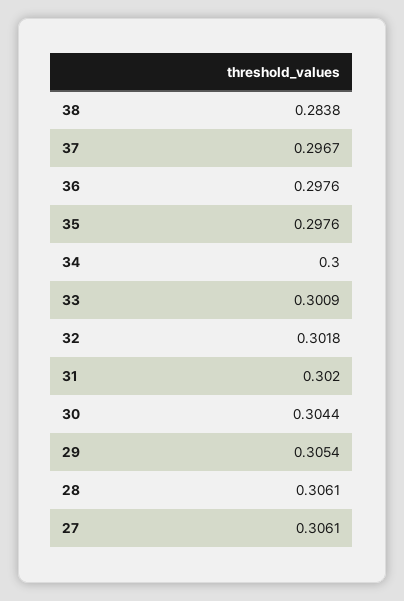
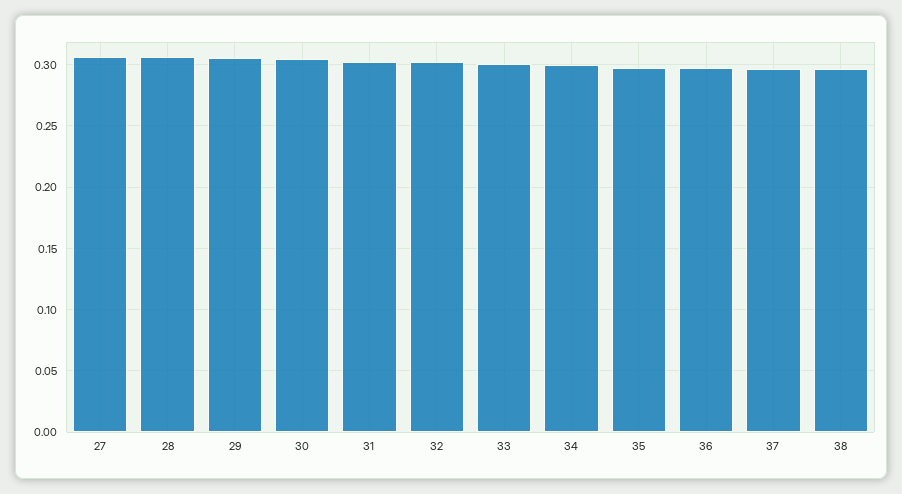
  {
-   "38": 0.2838,
+   "38": 0.295,
    "37": 0.2967,
    "36": 0.2976,
    "35": 0.2976,
    "34": 0.3,
    "33": 0.3009,
    "32": 0.3018,
    "31": 0.302,
    "30": 0.3044,
    "29": 0.3054,
    "28": 0.3061,
    "27": 0.3061
  }

